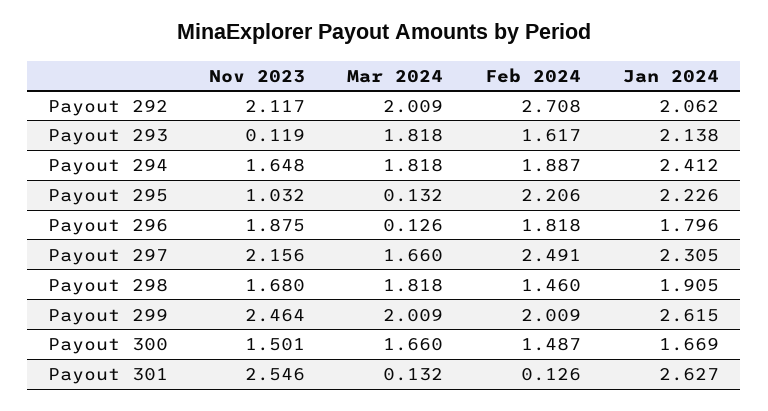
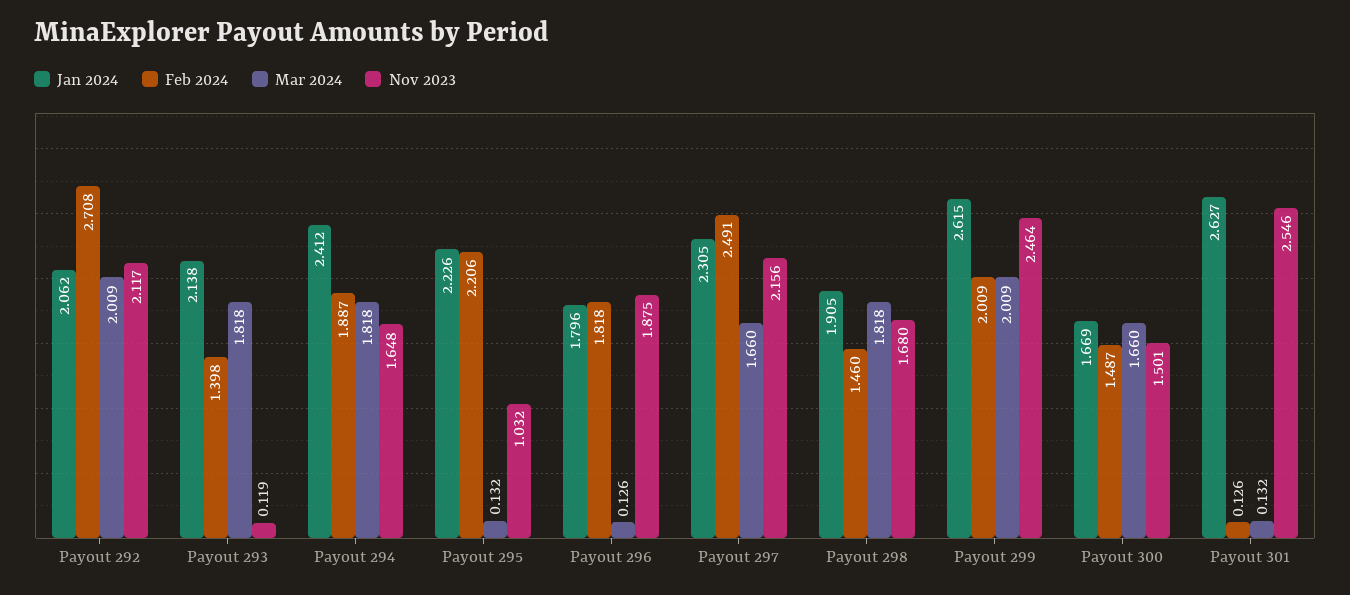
  {
    "Nov 2023": {
      "Payout 292": 2.117,
      "Payout 293": 0.119,
      "Payout 294": 1.648,
      "Payout 295": 1.032,
      "Payout 296": 1.875,
      "Payout 297": 2.156,
      "Payout 298": 1.68,
      "Payout 299": 2.464,
      "Payout 300": 1.501,
      "Payout 301": 2.546
    },
    "Mar 2024": {
      "Payout 292": 2.009,
      "Payout 293": 1.818,
      "Payout 294": 1.818,
      "Payout 295": 0.132,
      "Payout 296": 0.126,
      "Payout 297": 1.66,
      "Payout 298": 1.818,
      "Payout 299": 2.009,
      "Payout 300": 1.66,
      "Payout 301": 0.132
    },
    "Feb 2024": {
      "Payout 292": 2.708,
-     "Payout 293": 1.617,
+     "Payout 293": 1.398,
      "Payout 294": 1.887,
      "Payout 295": 2.206,
      "Payout 296": 1.818,
      "Payout 297": 2.491,
      "Payout 298": 1.46,
      "Payout 299": 2.009,
      "Payout 300": 1.487,
      "Payout 301": 0.126
    },
    "Jan 2024": {
      "Payout 292": 2.062,
      "Payout 293": 2.138,
      "Payout 294": 2.412,
      "Payout 295": 2.226,
      "Payout 296": 1.796,
      "Payout 297": 2.305,
      "Payout 298": 1.905,
      "Payout 299": 2.615,
      "Payout 300": 1.669,
      "Payout 301": 2.627
    }
  }

